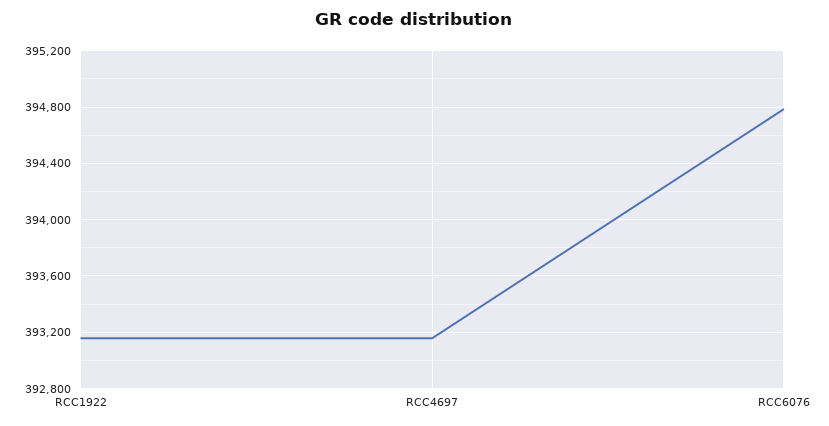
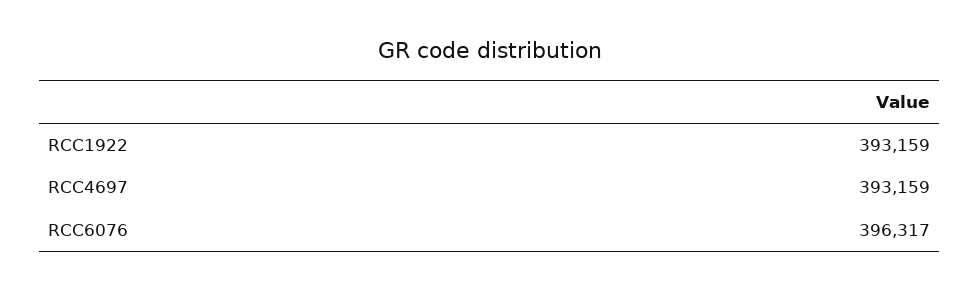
  {
    "RCC1922": 393159,
    "RCC4697": 393159,
-   "RCC6076": 394800
+   "RCC6076": 396317
  }

